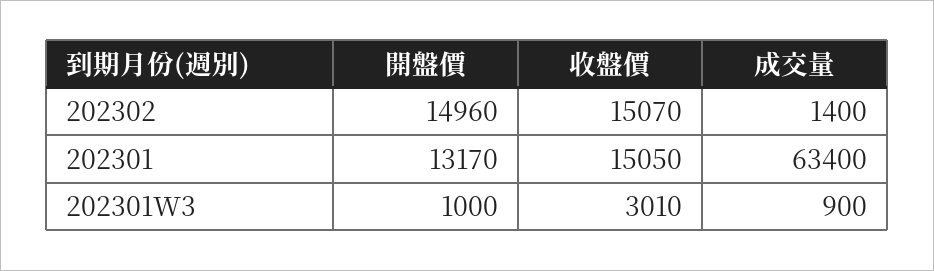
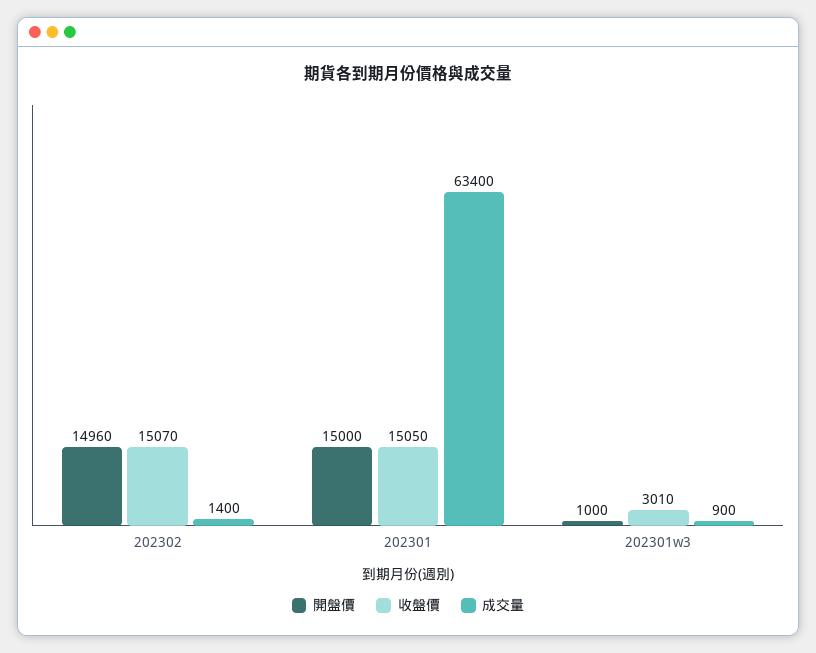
  {
    "開盤價": {
      "202302": 14960,
-     "202301": 13170,
+     "202301": 15000,
      "202301W3": 1000
    },
    "收盤價": {
      "202302": 15070,
      "202301": 15050,
      "202301W3": 3010
    },
    "成交量": {
      "202302": 1400,
      "202301": 63400,
      "202301W3": 900
    }
  }

